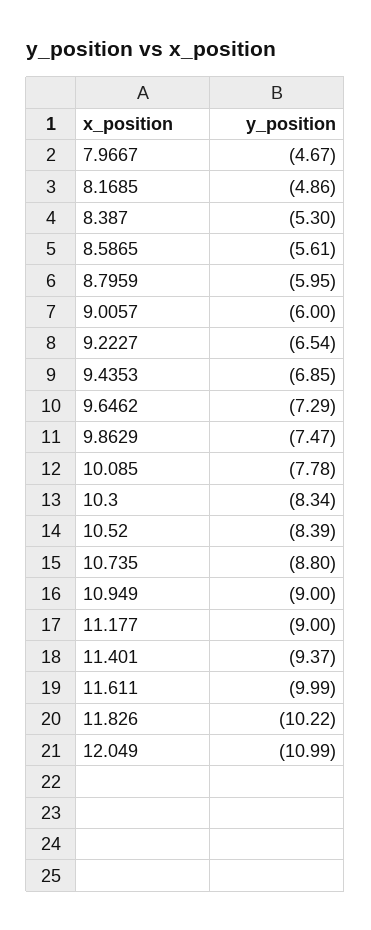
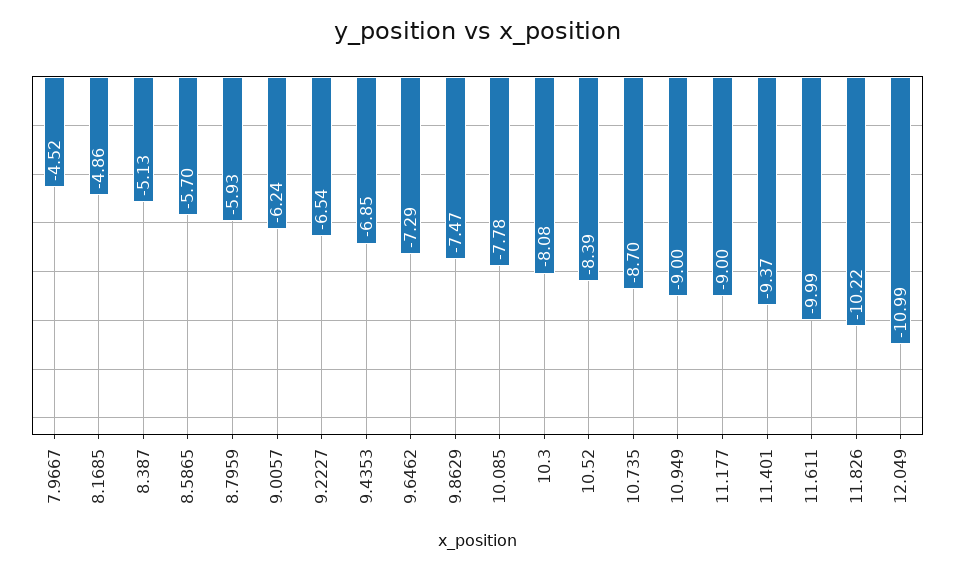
  {
-   "7.9667": -4.67,
+   "7.9667": -4.52,
    "8.1685": -4.86,
-   "8.387": -5.3,
+   "8.387": -5.13,
-   "8.5865": -5.61,
+   "8.5865": -5.7,
-   "8.7959": -5.95,
+   "8.7959": -5.93,
-   "9.0057": -6,
+   "9.0057": -6.24,
    "9.2227": -6.54,
    "9.4353": -6.85,
    "9.6462": -7.29,
    "9.8629": -7.47,
    "10.085": -7.78,
-   "10.3": -8.34,
+   "10.3": -8.08,
    "10.52": -8.39,
-   "10.735": -8.8,
+   "10.735": -8.7,
    "10.949": -9,
    "11.177": -9,
    "11.401": -9.37,
    "11.611": -9.99,
    "11.826": -10.22,
    "12.049": -10.99
  }

